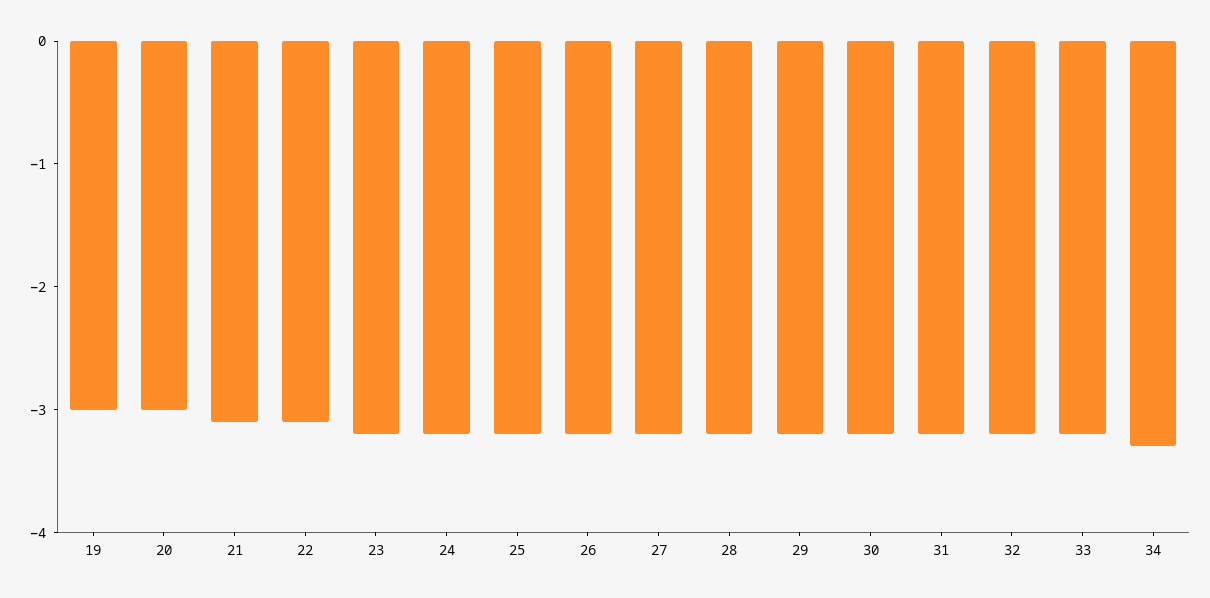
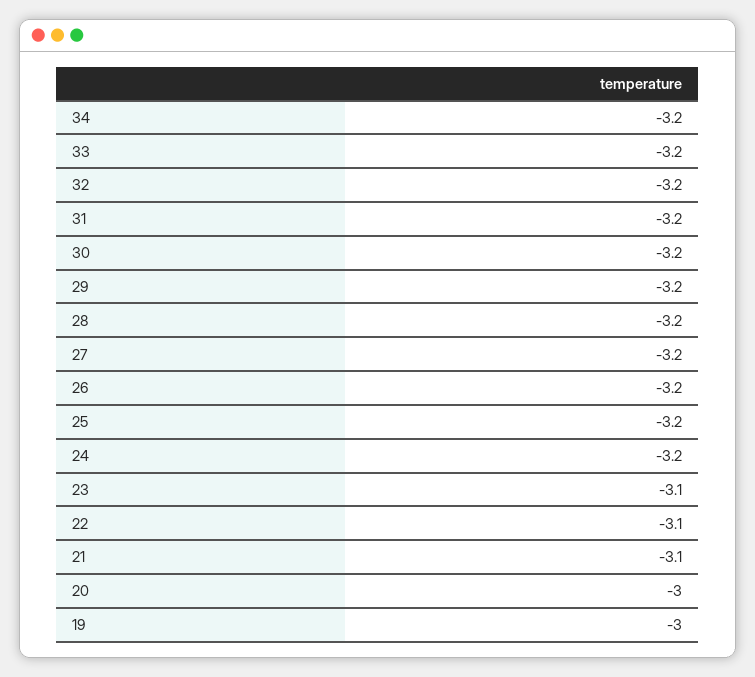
  {
    "19": -3,
    "20": -3,
    "21": -3.1,
    "22": -3.1,
-   "23": -3.2,
+   "23": -3.1,
    "24": -3.2,
    "25": -3.2,
    "26": -3.2,
    "27": -3.2,
    "28": -3.2,
    "29": -3.2,
    "30": -3.2,
    "31": -3.2,
    "32": -3.2,
    "33": -3.2,
-   "34": -3.3
+   "34": -3.2
  }

